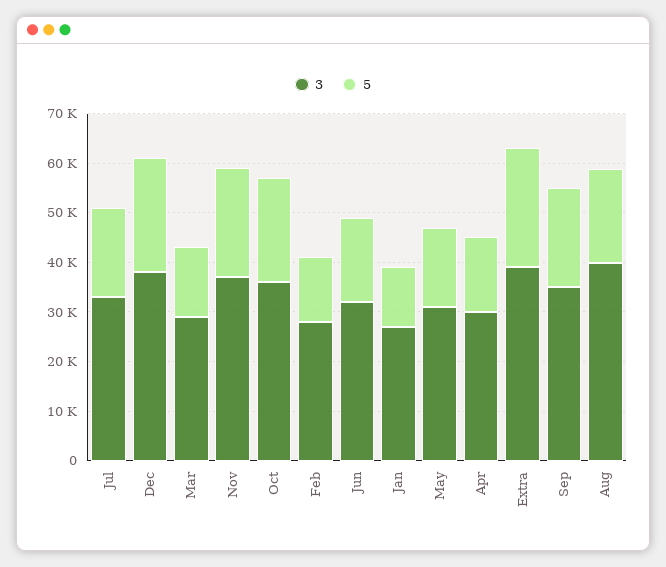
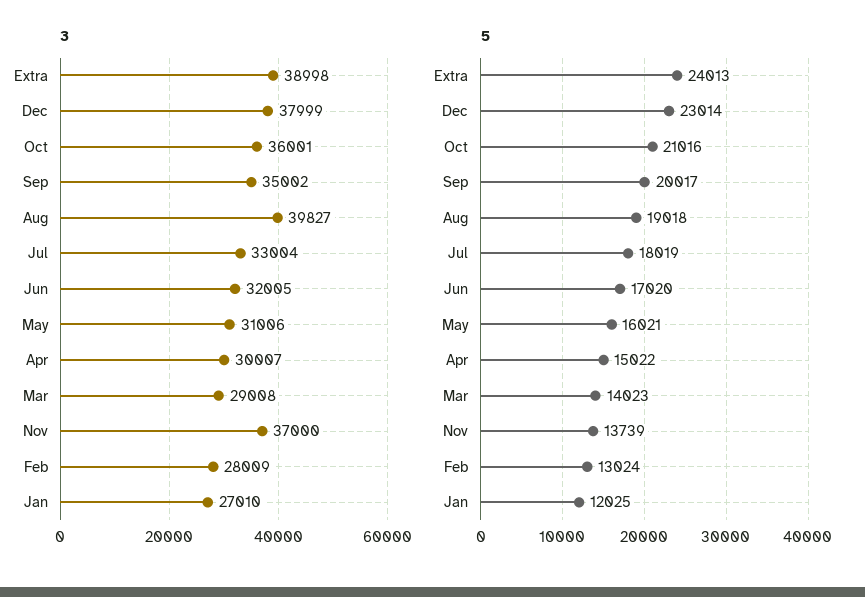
  {
    "3": {
      "Jul": 33004,
      "Dec": 37999,
      "Mar": 29008,
      "Nov": 37000,
      "Oct": 36001,
      "Feb": 28009,
      "Jun": 32005,
      "Jan": 27010,
      "May": 31006,
      "Apr": 30007,
      "Extra": 38998,
      "Sep": 35002,
      "Aug": 39827
    },
    "5": {
      "Jul": 18019,
      "Dec": 23014,
      "Mar": 14023,
-     "Nov": 22000,
+     "Nov": 13739,
      "Oct": 21016,
      "Feb": 13024,
      "Jun": 17020,
      "Jan": 12025,
      "May": 16021,
      "Apr": 15022,
      "Extra": 24013,
      "Sep": 20017,
      "Aug": 19018
    }
  }

